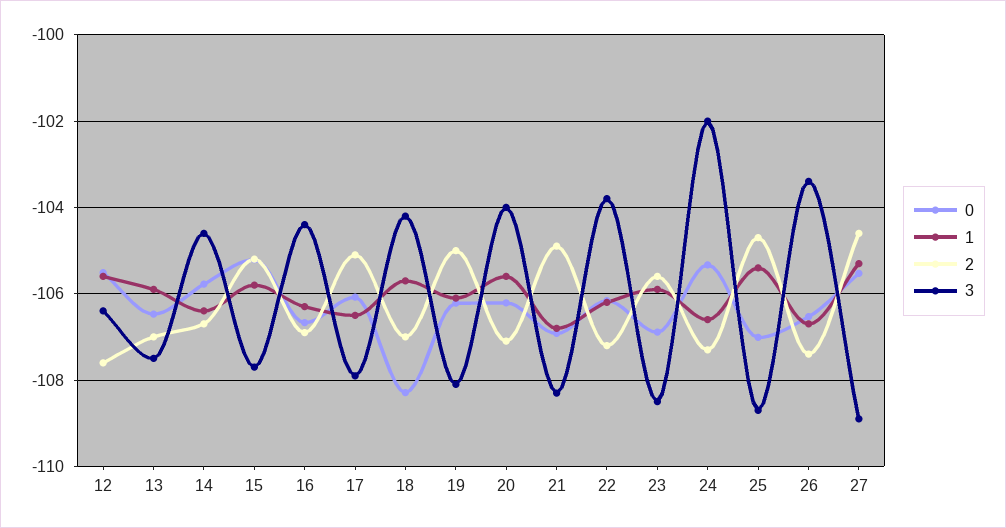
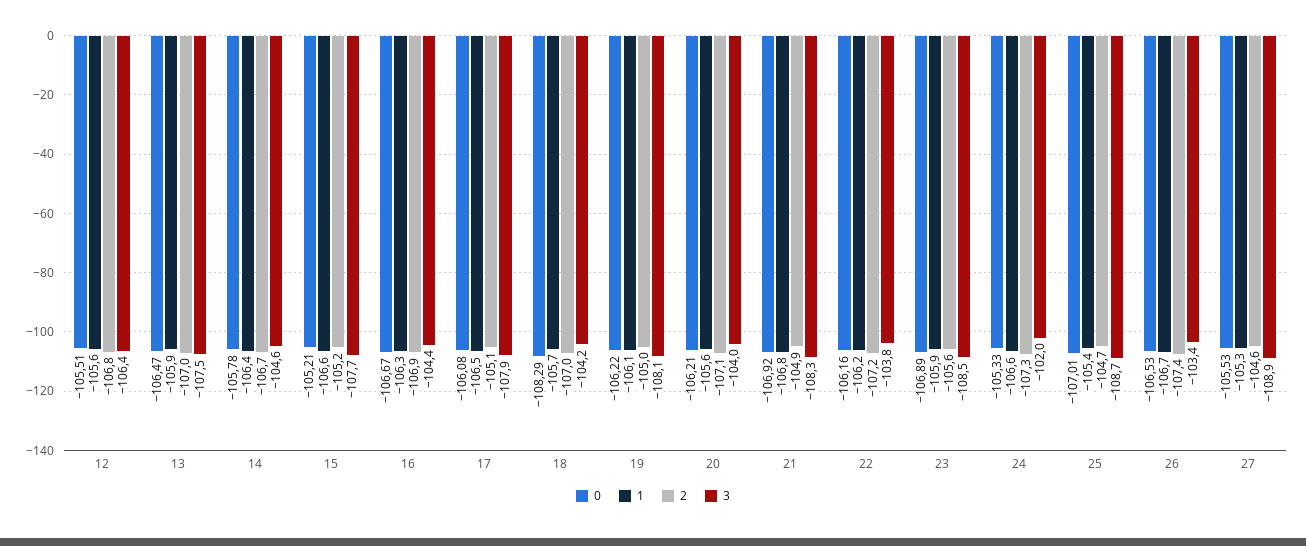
  {
    "0": {
      "12": -105.51,
      "13": -106.47,
      "14": -105.78,
      "15": -105.21,
      "16": -106.67,
      "17": -106.08,
      "18": -108.29,
      "19": -106.22,
      "20": -106.21,
      "21": -106.92,
      "22": -106.16,
      "23": -106.89,
      "24": -105.33,
      "25": -107.01,
      "26": -106.53,
      "27": -105.53
    },
    "1": {
      "12": -105.6,
      "13": -105.9,
      "14": -106.4,
-     "15": -105.8,
+     "15": -106.6,
      "16": -106.3,
      "17": -106.5,
      "18": -105.7,
      "19": -106.1,
      "20": -105.6,
      "21": -106.8,
      "22": -106.2,
      "23": -105.9,
      "24": -106.6,
      "25": -105.4,
      "26": -106.7,
      "27": -105.3
    },
    "2": {
-     "12": -107.6,
+     "12": -106.8,
      "13": -107,
      "14": -106.7,
      "15": -105.2,
      "16": -106.9,
      "17": -105.1,
      "18": -107,
      "19": -105,
      "20": -107.1,
      "21": -104.9,
      "22": -107.2,
      "23": -105.6,
      "24": -107.3,
      "25": -104.7,
      "26": -107.4,
      "27": -104.6
    },
    "3": {
      "12": -106.4,
      "13": -107.5,
      "14": -104.6,
      "15": -107.7,
      "16": -104.4,
      "17": -107.9,
      "18": -104.2,
      "19": -108.1,
      "20": -104,
      "21": -108.3,
      "22": -103.8,
      "23": -108.5,
      "24": -102,
      "25": -108.7,
      "26": -103.4,
      "27": -108.9
    }
  }

